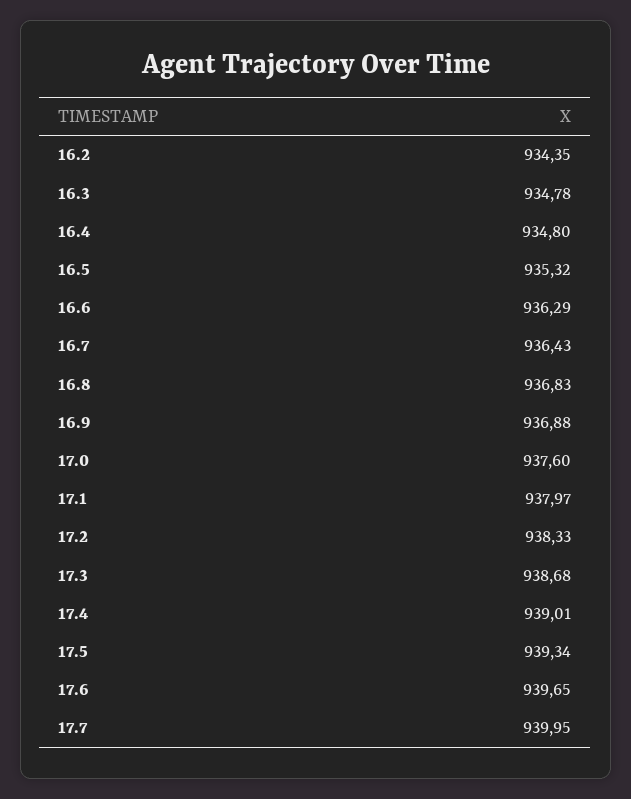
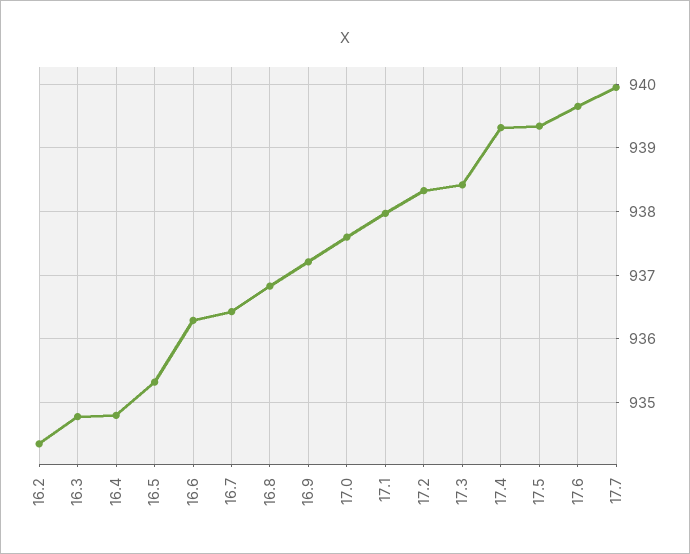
  {
    "16.2": 934.35,
    "16.3": 934.78,
    "16.4": 934.8,
    "16.5": 935.32,
    "16.6": 936.29,
    "16.7": 936.43,
    "16.8": 936.83,
-   "16.9": 936.88,
+   "16.9": 937.2,
    "17.0": 937.6,
    "17.1": 937.97,
    "17.2": 938.33,
-   "17.3": 938.68,
+   "17.3": 938.4,
-   "17.4": 939.01,
+   "17.4": 939.3,
    "17.5": 939.34,
    "17.6": 939.65,
    "17.7": 939.95
  }

